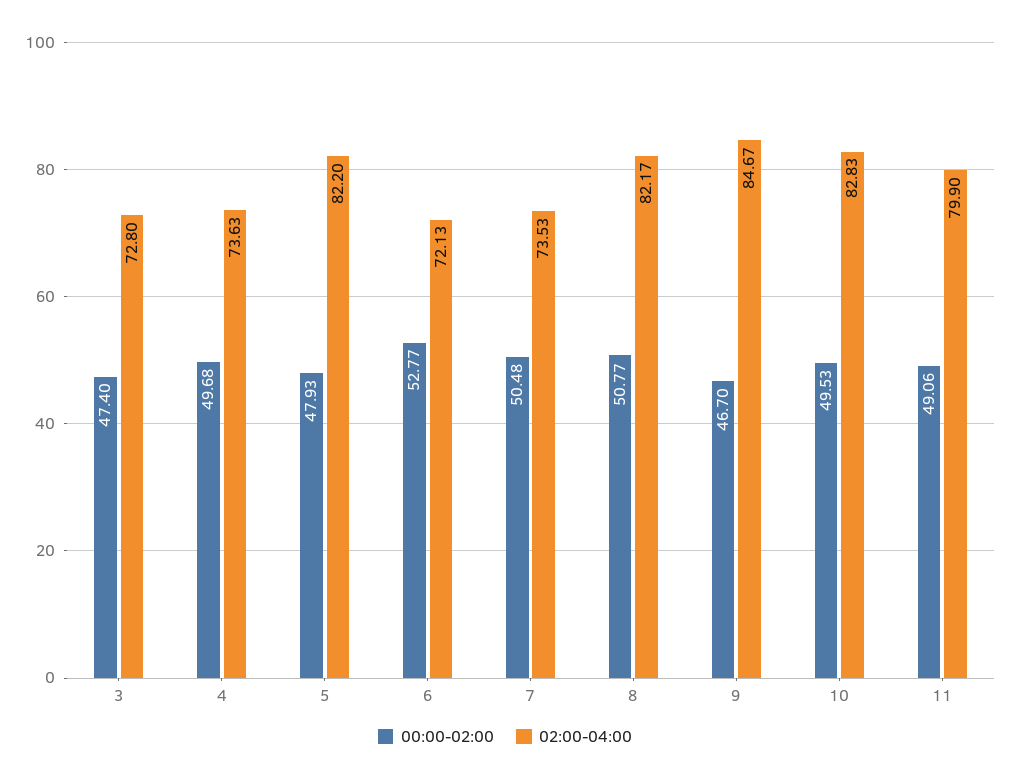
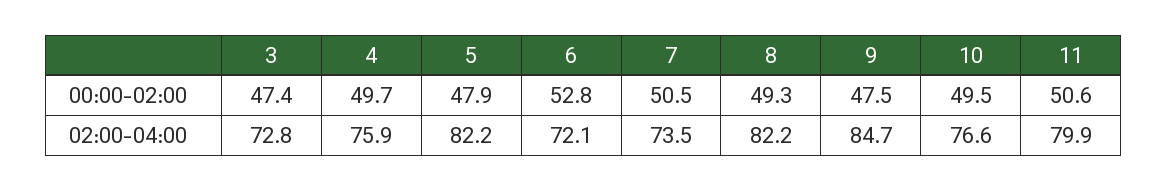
  {
    "00:00-02:00": {
      "3": 47.4,
      "4": 49.68,
      "5": 47.93,
      "6": 52.77,
      "7": 50.48,
-     "8": 50.77,
+     "8": 49.3,
-     "9": 46.7,
+     "9": 47.5,
      "10": 49.53,
-     "11": 49.06
+     "11": 50.6
    },
    "02:00-04:00": {
      "3": 72.8,
-     "4": 73.63,
+     "4": 75.9,
      "5": 82.2,
      "6": 72.13,
      "7": 73.53,
      "8": 82.17,
      "9": 84.67,
-     "10": 82.83,
+     "10": 76.6,
      "11": 79.9
    }
  }

